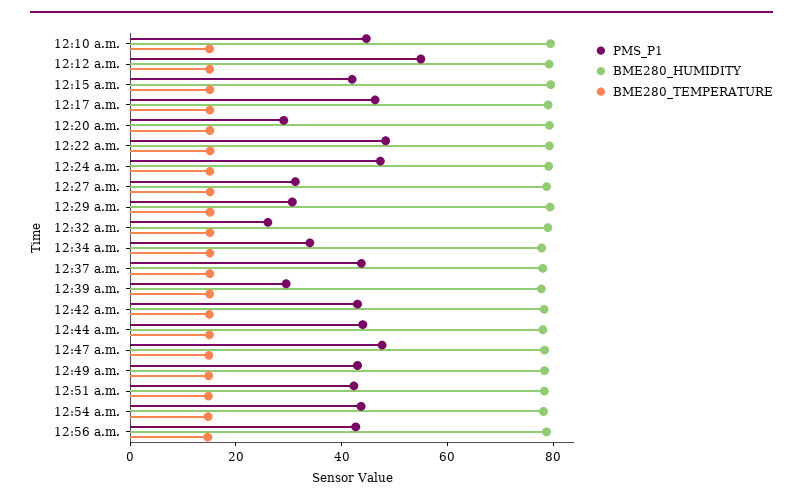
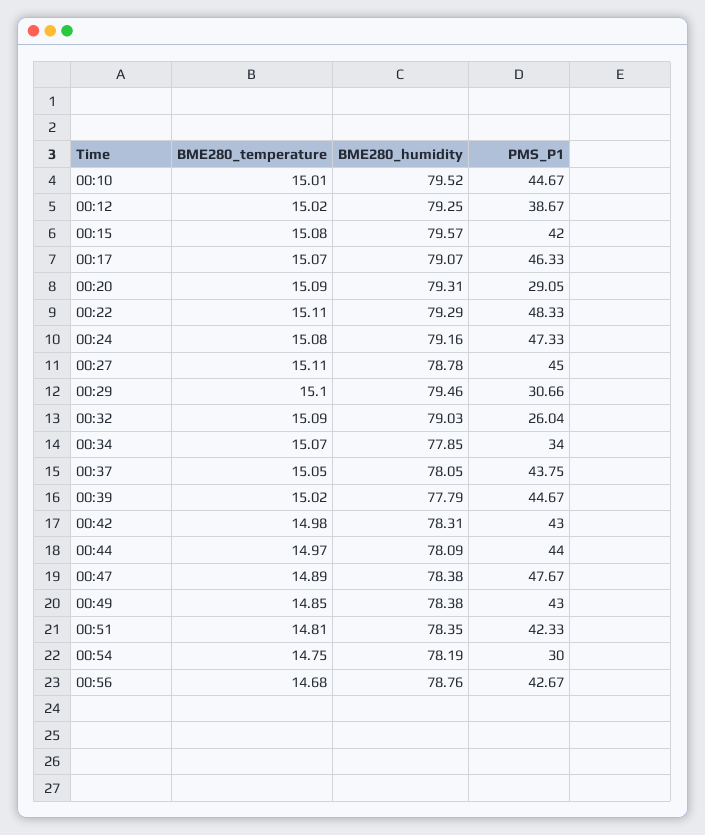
  {
    "PMS_P1": {
      "12:10 a.m.": 44.67,
-     "12:12 a.m.": 55,
+     "12:12 a.m.": 38.67,
      "12:15 a.m.": 42,
      "12:17 a.m.": 46.33,
      "12:20 a.m.": 29.05,
      "12:22 a.m.": 48.33,
      "12:24 a.m.": 47.33,
-     "12:27 a.m.": 30,
+     "12:27 a.m.": 45,
      "12:29 a.m.": 30.66,
      "12:32 a.m.": 26.04,
      "12:34 a.m.": 34,
      "12:37 a.m.": 43.75,
-     "12:39 a.m.": 30,
+     "12:39 a.m.": 44.67,
      "12:42 a.m.": 43,
      "12:44 a.m.": 44,
      "12:47 a.m.": 47.67,
      "12:49 a.m.": 43,
      "12:51 a.m.": 42.33,
-     "12:54 a.m.": 45,
+     "12:54 a.m.": 30,
      "12:56 a.m.": 42.67
    },
    "BME280_HUMIDITY": {
      "12:10 a.m.": 79.52,
      "12:12 a.m.": 79.25,
      "12:15 a.m.": 79.57,
      "12:17 a.m.": 79.07,
      "12:20 a.m.": 79.31,
      "12:22 a.m.": 79.29,
      "12:24 a.m.": 79.16,
      "12:27 a.m.": 78.78,
      "12:29 a.m.": 79.46,
      "12:32 a.m.": 79.03,
      "12:34 a.m.": 77.85,
      "12:37 a.m.": 78.05,
      "12:39 a.m.": 77.79,
      "12:42 a.m.": 78.31,
      "12:44 a.m.": 78.09,
      "12:47 a.m.": 78.38,
      "12:49 a.m.": 78.38,
      "12:51 a.m.": 78.35,
      "12:54 a.m.": 78.19,
      "12:56 a.m.": 78.76
    },
    "BME280_TEMPERATURE": {
      "12:10 a.m.": 15.01,
      "12:12 a.m.": 15.02,
      "12:15 a.m.": 15.08,
      "12:17 a.m.": 15.07,
      "12:20 a.m.": 15.09,
      "12:22 a.m.": 15.11,
      "12:24 a.m.": 15.08,
      "12:27 a.m.": 15.11,
      "12:29 a.m.": 15.1,
      "12:32 a.m.": 15.09,
      "12:34 a.m.": 15.07,
      "12:37 a.m.": 15.05,
      "12:39 a.m.": 15.02,
      "12:42 a.m.": 14.98,
      "12:44 a.m.": 14.97,
      "12:47 a.m.": 14.89,
      "12:49 a.m.": 14.85,
      "12:51 a.m.": 14.81,
      "12:54 a.m.": 14.75,
      "12:56 a.m.": 14.68
    }
  }

